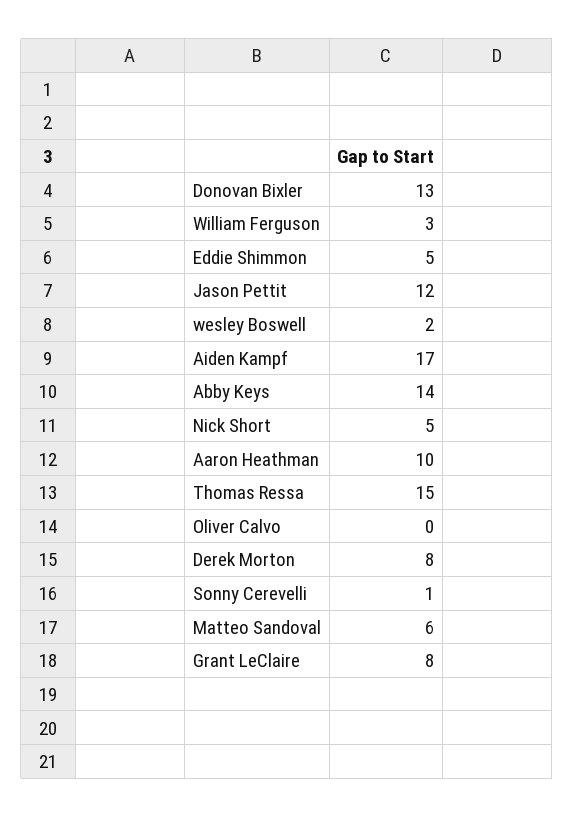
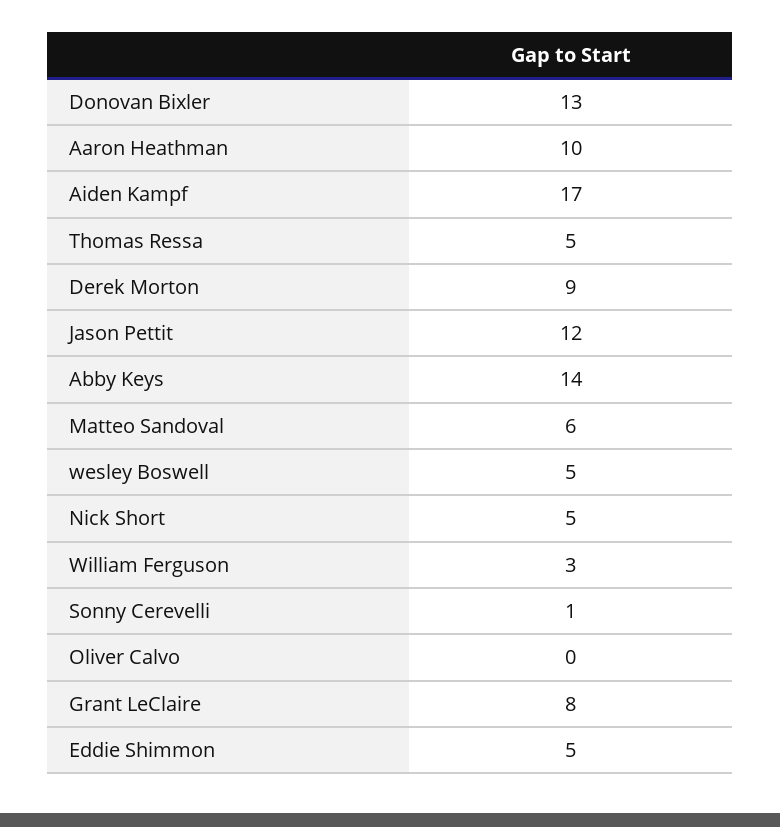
  {
    "Donovan Bixler": 13,
    "William Ferguson": 3,
    "Eddie Shimmon": 5,
    "Jason Pettit": 12,
-   "wesley Boswell": 2,
+   "wesley Boswell": 5,
    "Aiden Kampf": 17,
    "Abby Keys": 14,
    "Nick Short": 5,
    "Aaron Heathman": 10,
-   "Thomas Ressa": 15,
+   "Thomas Ressa": 5,
    "Oliver Calvo": 0,
-   "Derek Morton": 8,
+   "Derek Morton": 9,
    "Sonny Cerevelli": 1,
    "Matteo Sandoval": 6,
    "Grant LeClaire": 8
  }

